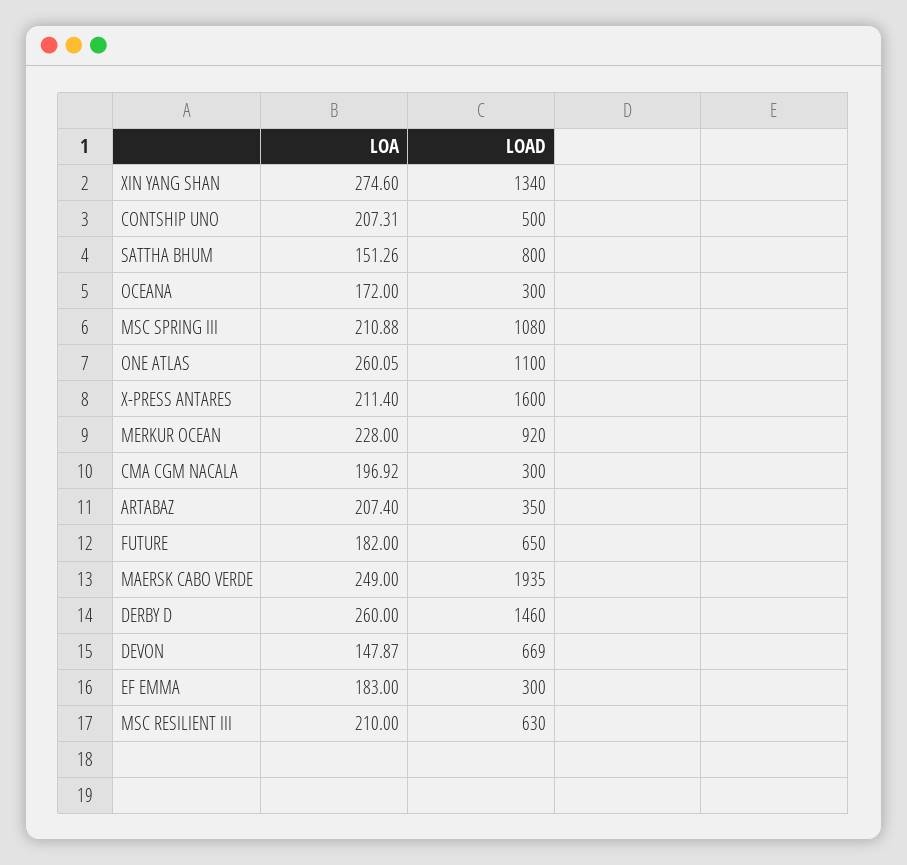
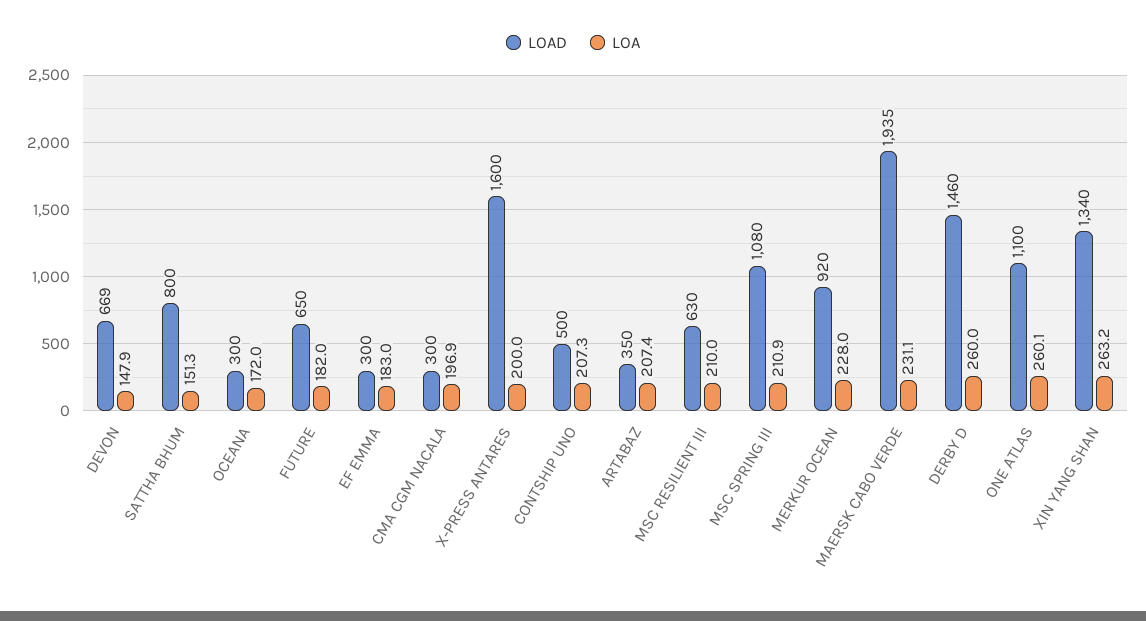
  {
    "LOA": {
-     "XIN YANG SHAN": 274.6,
+     "XIN YANG SHAN": 263.2,
      "CONTSHIP UNO": 207.31,
      "SATTHA BHUM": 151.26,
      "OCEANA": 172,
      "MSC SPRING III": 210.88,
      "ONE ATLAS": 260.05,
-     "X-PRESS ANTARES": 211.4,
+     "X-PRESS ANTARES": 200,
      "MERKUR OCEAN": 228,
      "CMA CGM NACALA": 196.92,
      "ARTABAZ": 207.4,
      "FUTURE": 182,
-     "MAERSK CABO VERDE": 249,
+     "MAERSK CABO VERDE": 231.1,
      "DERBY D": 260,
      "DEVON": 147.87,
      "EF EMMA": 183,
      "MSC RESILIENT III": 210
    },
    "LOAD": {
      "XIN YANG SHAN": 1340,
      "CONTSHIP UNO": 500,
      "SATTHA BHUM": 800,
      "OCEANA": 300,
      "MSC SPRING III": 1080,
      "ONE ATLAS": 1100,
      "X-PRESS ANTARES": 1600,
      "MERKUR OCEAN": 920,
      "CMA CGM NACALA": 300,
      "ARTABAZ": 350,
      "FUTURE": 650,
      "MAERSK CABO VERDE": 1935,
      "DERBY D": 1460,
      "DEVON": 669,
      "EF EMMA": 300,
      "MSC RESILIENT III": 630
    }
  }

